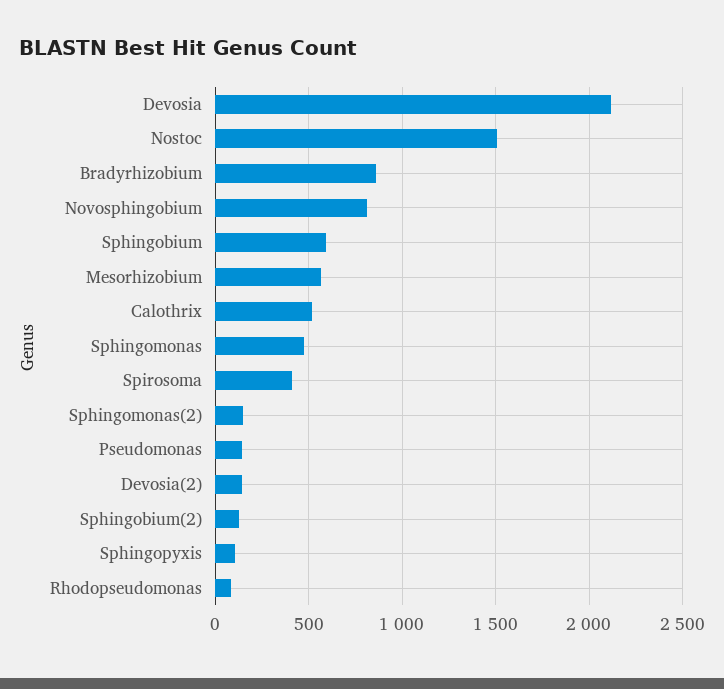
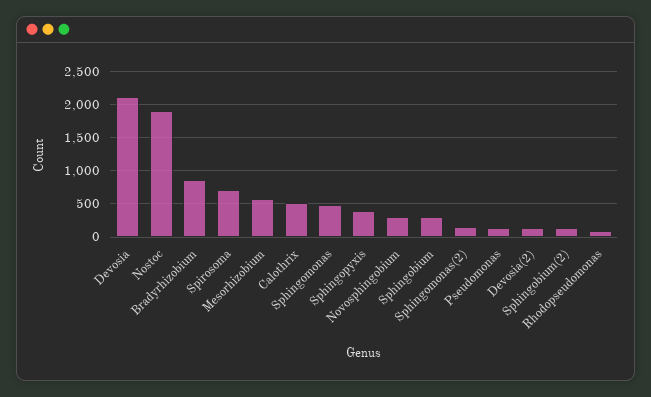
  {
    "Devosia": 2100,
-   "Nostoc": 1500,
+   "Nostoc": 1900,
    "Bradyrhizobium": 850,
-   "Novosphingobium": 800,
+   "Novosphingobium": 300,
-   "Sphingobium": 600,
+   "Sphingobium": 300,
    "Mesorhizobium": 550,
    "Calothrix": 500,
    "Sphingomonas": 500,
-   "Spirosoma": 400,
+   "Spirosoma": 700,
    "Sphingomonas(2)": 150,
    "Pseudomonas": 150,
    "Devosia(2)": 150,
    "Sphingobium(2)": 150,
-   "Sphingopyxis": 100,
+   "Sphingopyxis": 400,
    "Rhodopseudomonas": 100
  }

